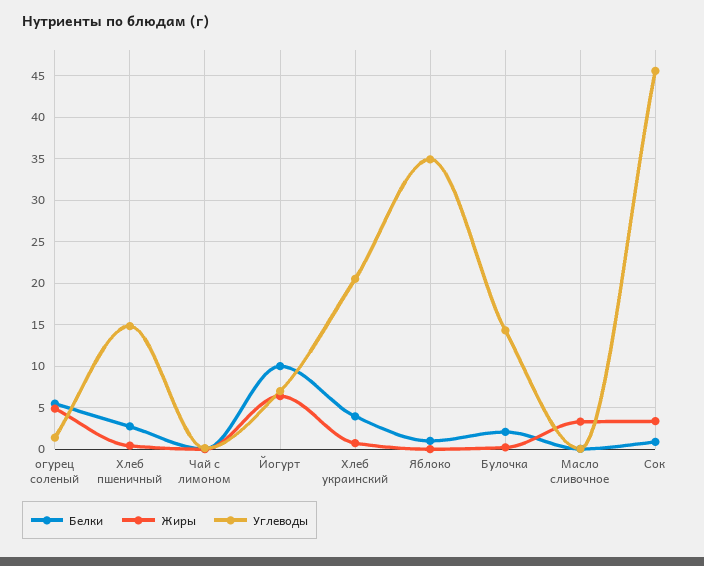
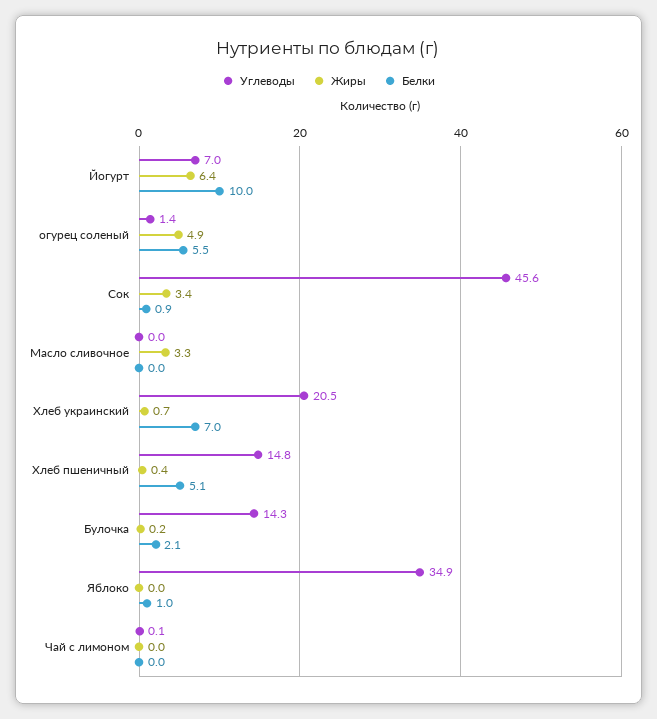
  {
    "Белки": {
      "огурец соленый": 5.5,
-     "Хлеб пшеничный": 3,
+     "Хлеб пшеничный": 5.1,
      "Чай с лимоном": 0,
      "Йогурт": 10,
-     "Хлеб украинский": 4,
+     "Хлеб украинский": 7,
      "Яблоко": 1,
      "Булочка": 2.1,
      "Масло сливочное": 0,
      "Сок": 0.9
    },
    "Жиры": {
      "огурец соленый": 4.9,
      "Хлеб пшеничный": 0.4,
      "Чай с лимоном": 0,
      "Йогурт": 6.4,
      "Хлеб украинский": 0.7,
      "Яблоко": 0,
      "Булочка": 0.2,
      "Масло сливочное": 3.3,
      "Сок": 3.4
    },
    "Углеводы": {
      "огурец соленый": 1.4,
      "Хлеб пшеничный": 14.8,
      "Чай с лимоном": 0.1,
      "Йогурт": 7,
      "Хлеб украинский": 20.5,
      "Яблоко": 34.9,
      "Булочка": 14.3,
      "Масло сливочное": 0,
      "Сок": 45.6
    }
  }

